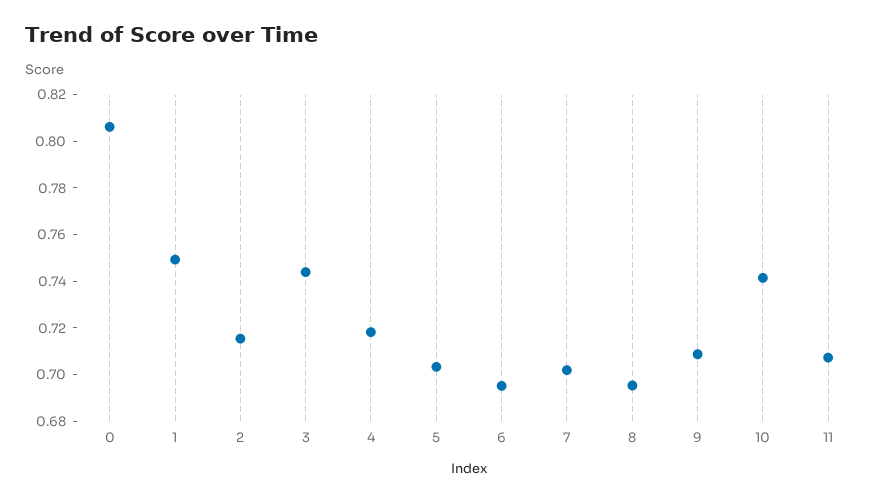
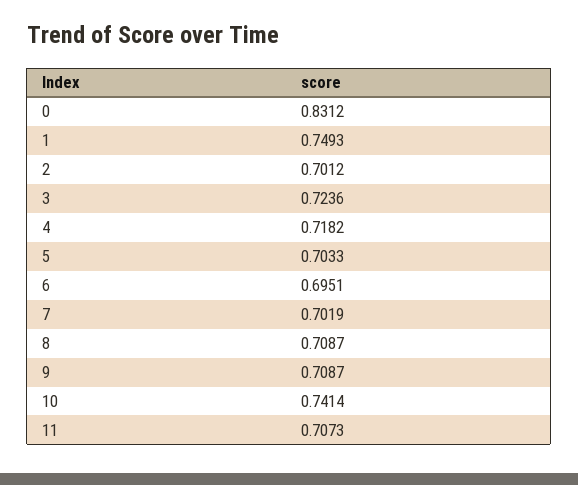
  {
-   "0": 0.805,
+   "0": 0.8312,
    "1": 0.7493,
-   "2": 0.715,
+   "2": 0.7012,
-   "3": 0.745,
+   "3": 0.7236,
    "4": 0.7182,
    "5": 0.7033,
    "6": 0.6951,
    "7": 0.7019,
-   "8": 0.695,
+   "8": 0.7087,
    "9": 0.7087,
    "10": 0.7414,
    "11": 0.7073
  }

